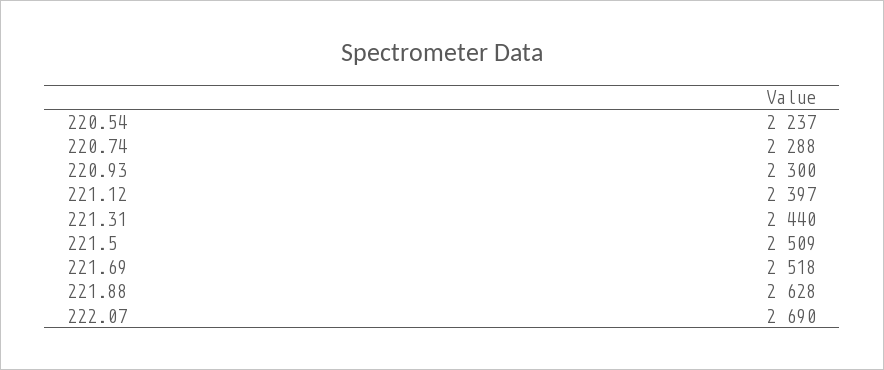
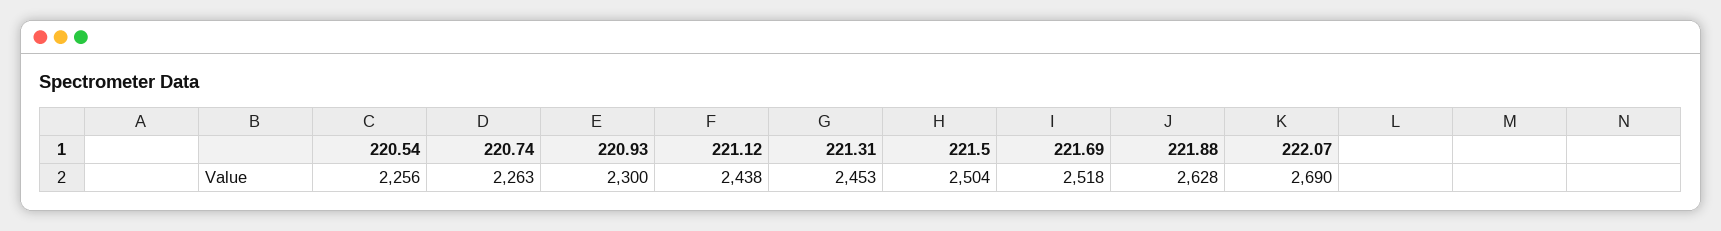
  {
-   "220.54": 2237,
+   "220.54": 2256,
-   "220.74": 2288,
+   "220.74": 2263,
    "220.93": 2300,
-   "221.12": 2397,
+   "221.12": 2438,
-   "221.31": 2440,
+   "221.31": 2453,
-   "221.5": 2509,
+   "221.5": 2504,
    "221.69": 2518,
    "221.88": 2628,
    "222.07": 2690
  }

